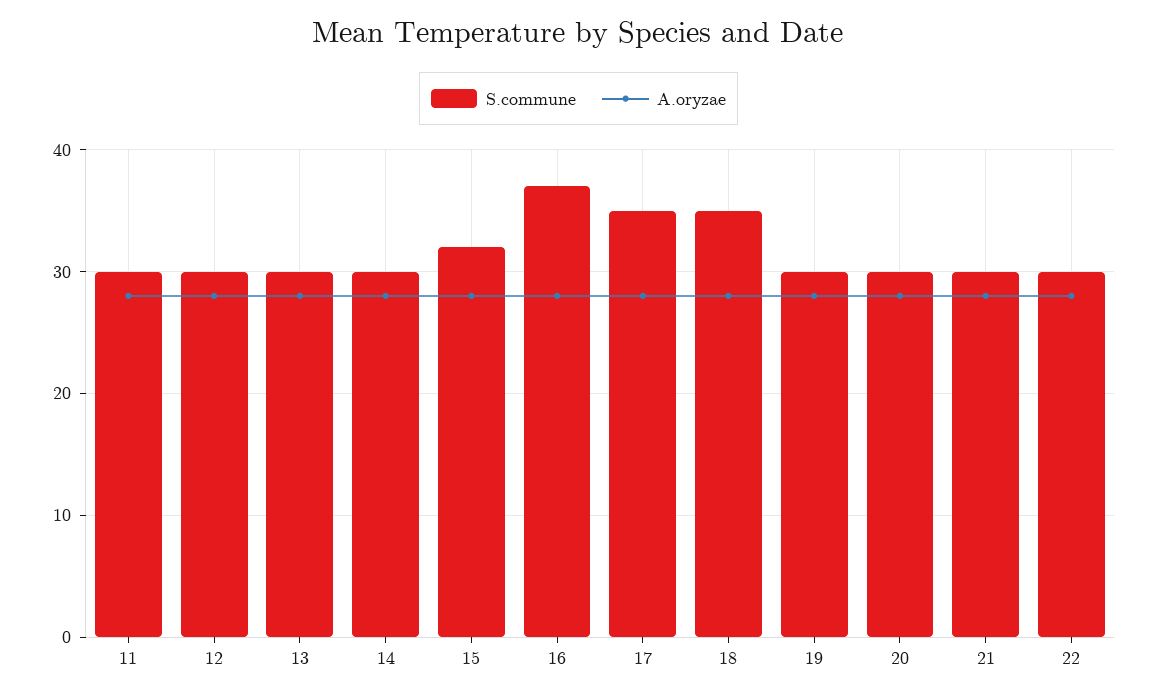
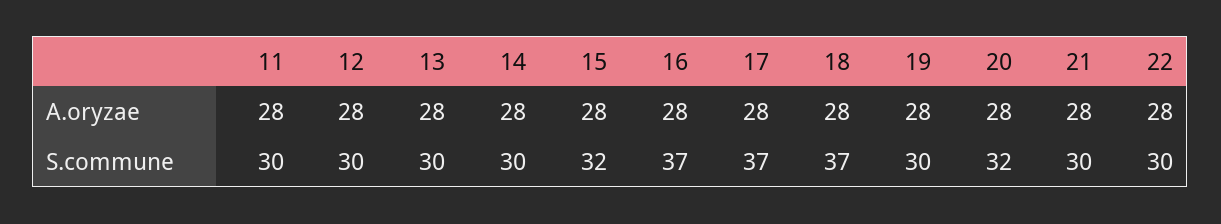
  {
    "S.commune": {
      "11": 30,
      "12": 30,
      "13": 30,
      "14": 30,
      "15": 32,
      "16": 37,
-     "17": 35,
+     "17": 37,
-     "18": 35,
+     "18": 37,
      "19": 30,
-     "20": 30,
+     "20": 32,
      "21": 30,
      "22": 30
    },
    "A.oryzae": {
      "11": 28,
      "12": 28,
      "13": 28,
      "14": 28,
      "15": 28,
      "16": 28,
      "17": 28,
      "18": 28,
      "19": 28,
      "20": 28,
      "21": 28,
      "22": 28
    }
  }

